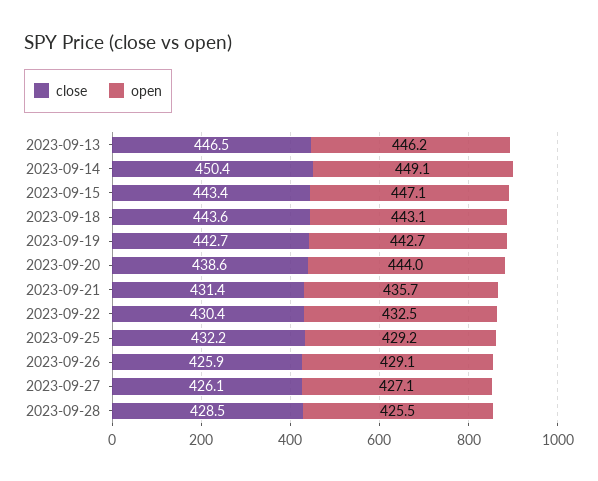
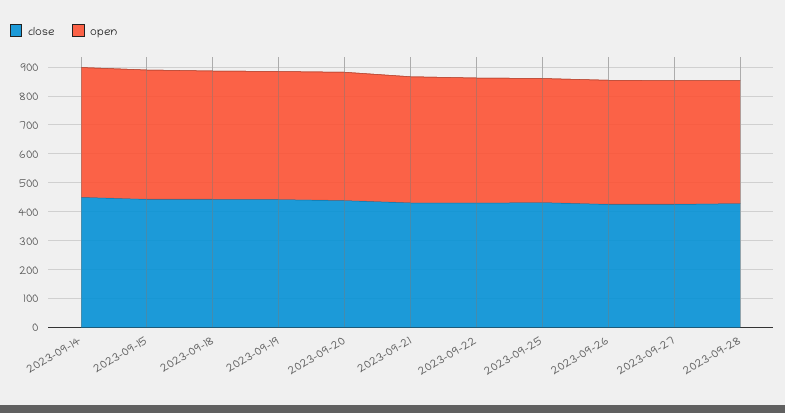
  {
    "close": {
-     "2023-09-13": 446.5,
      "2023-09-14": 450.4,
      "2023-09-15": 443.4,
      "2023-09-18": 443.6,
      "2023-09-19": 442.7,
      "2023-09-20": 438.6,
      "2023-09-21": 431.4,
      "2023-09-22": 430.4,
      "2023-09-25": 432.2,
      "2023-09-26": 425.9,
      "2023-09-27": 426.1,
      "2023-09-28": 428.5
    },
    "open": {
-     "2023-09-13": 446.2,
      "2023-09-14": 449.1,
      "2023-09-15": 447.1,
      "2023-09-18": 443.1,
      "2023-09-19": 442.7,
      "2023-09-20": 444,
      "2023-09-21": 435.7,
      "2023-09-22": 432.5,
      "2023-09-25": 429.2,
      "2023-09-26": 429.1,
      "2023-09-27": 427.1,
      "2023-09-28": 425.5
    }
  }

